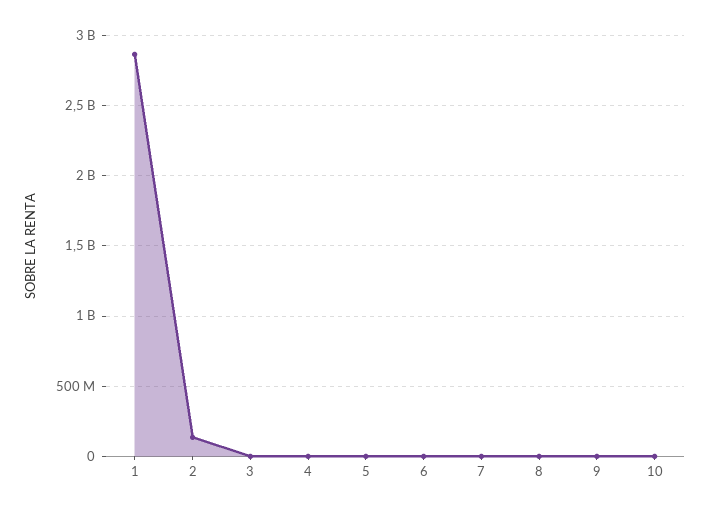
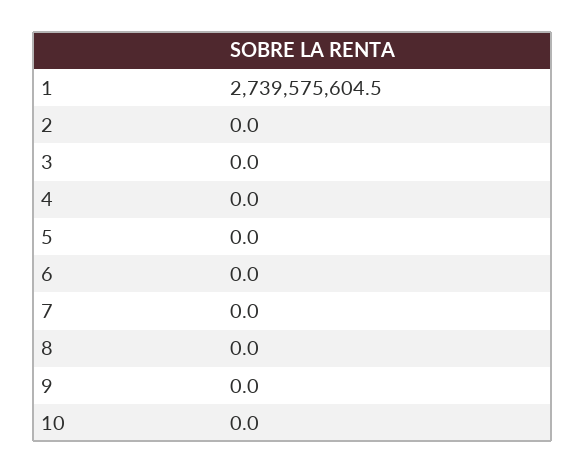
  {
-   "1": 2850000000,
+   "1": 2739575604.5,
-   "2": 150000000,
+   "2": 0,
    "3": 0,
    "4": 0,
    "5": 0,
    "6": 0,
    "7": 0,
    "8": 0,
    "9": 0,
    "10": 0
  }

